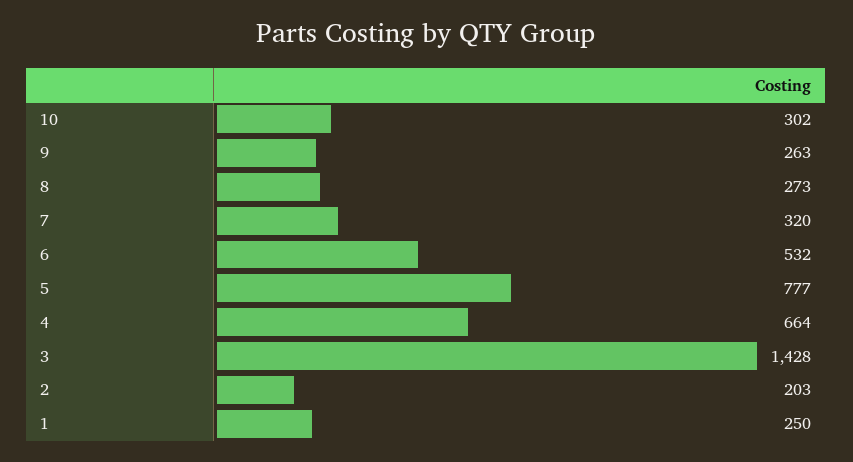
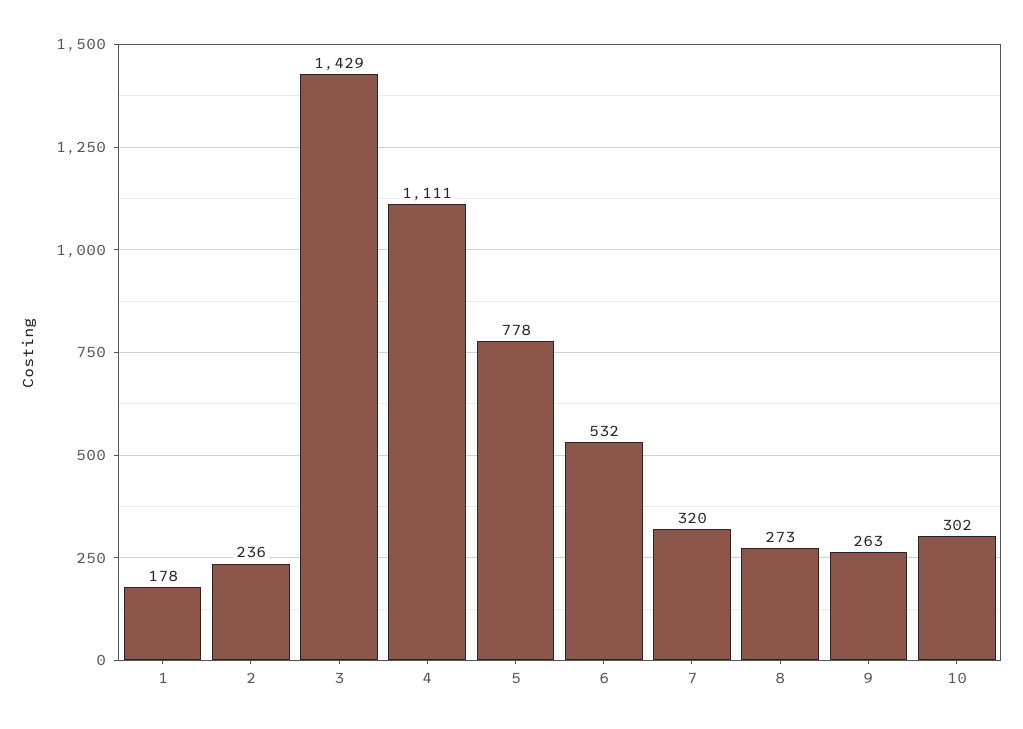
  {
    "10": 302,
    "9": 263,
    "8": 273,
    "7": 320,
    "6": 532,
-   "5": 777,
+   "5": 778,
-   "4": 664,
+   "4": 1111,
-   "3": 1428,
+   "3": 1429,
-   "2": 203,
+   "2": 236,
-   "1": 250
+   "1": 178
  }

